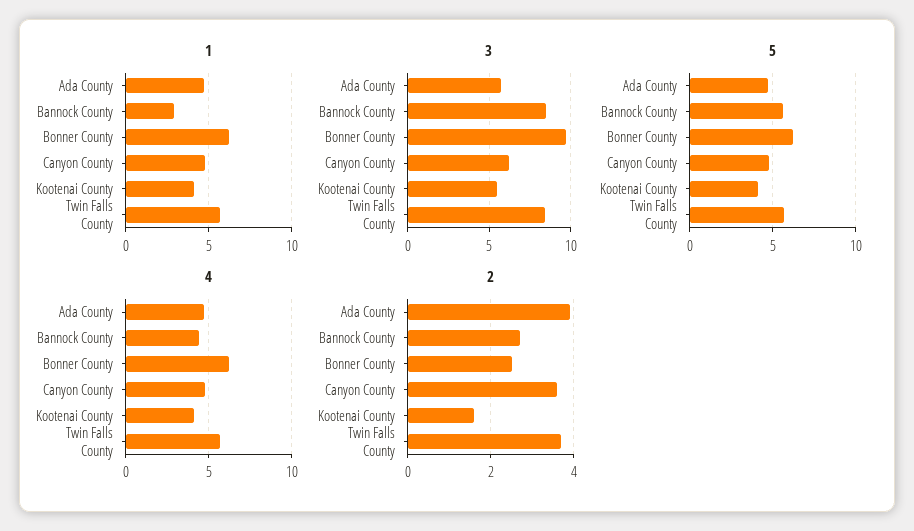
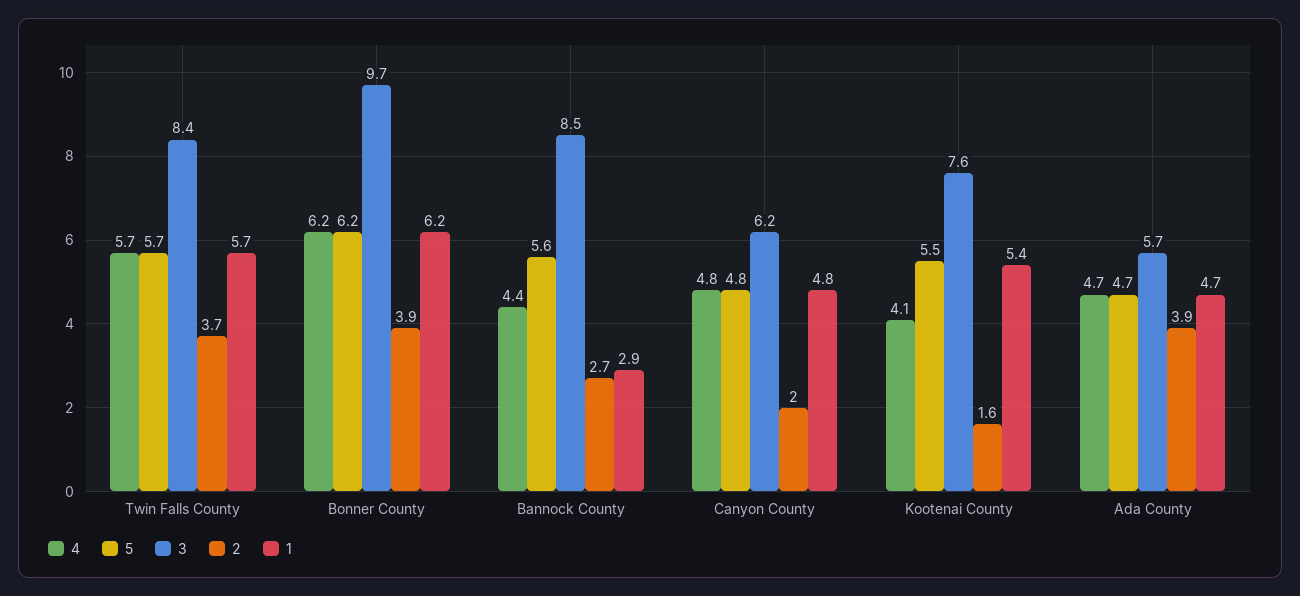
  {
    "1": {
      "Ada County": 4.7,
      "Bannock County": 2.9,
      "Bonner County": 6.2,
      "Canyon County": 4.8,
-     "Kootenai County": 4,
+     "Kootenai County": 5.4,
      "Twin Falls County": 5.7
    },
    "3": {
      "Ada County": 5.7,
      "Bannock County": 8.5,
      "Bonner County": 9.7,
      "Canyon County": 6.2,
-     "Kootenai County": 5.5,
+     "Kootenai County": 7.6,
      "Twin Falls County": 8.4
    },
    "5": {
      "Ada County": 4.7,
      "Bannock County": 5.6,
      "Bonner County": 6.2,
      "Canyon County": 4.8,
-     "Kootenai County": 4,
+     "Kootenai County": 5.5,
      "Twin Falls County": 5.7
    },
    "4": {
      "Ada County": 4.7,
      "Bannock County": 4.4,
      "Bonner County": 6.2,
      "Canyon County": 4.8,
      "Kootenai County": 4.1,
      "Twin Falls County": 5.7
    },
    "2": {
      "Ada County": 3.9,
      "Bannock County": 2.7,
-     "Bonner County": 2.5,
+     "Bonner County": 3.9,
-     "Canyon County": 3.5,
+     "Canyon County": 2,
      "Kootenai County": 1.6,
      "Twin Falls County": 3.7
    }
  }

